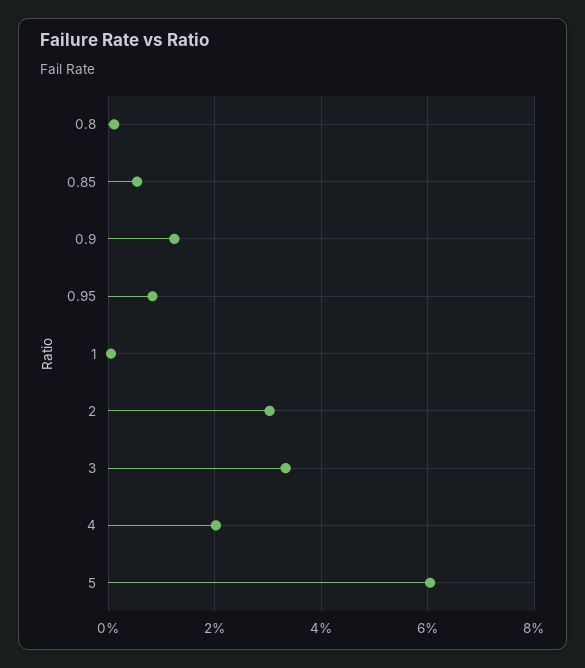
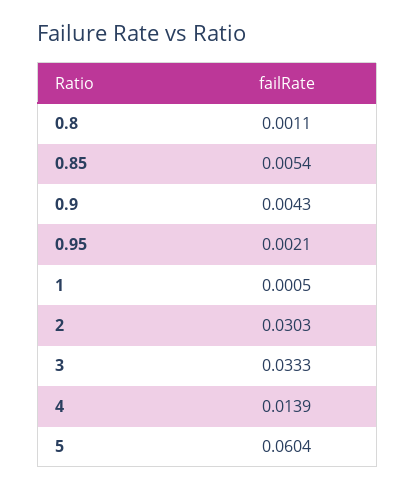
  {
    "0.8": 0.0011,
    "0.85": 0.0054,
-   "0.9": 0.012,
+   "0.9": 0.0043,
-   "0.95": 0.008,
+   "0.95": 0.0021,
    "1": 0.0005,
    "2": 0.0303,
    "3": 0.0333,
-   "4": 0.02,
+   "4": 0.0139,
    "5": 0.0604
  }

